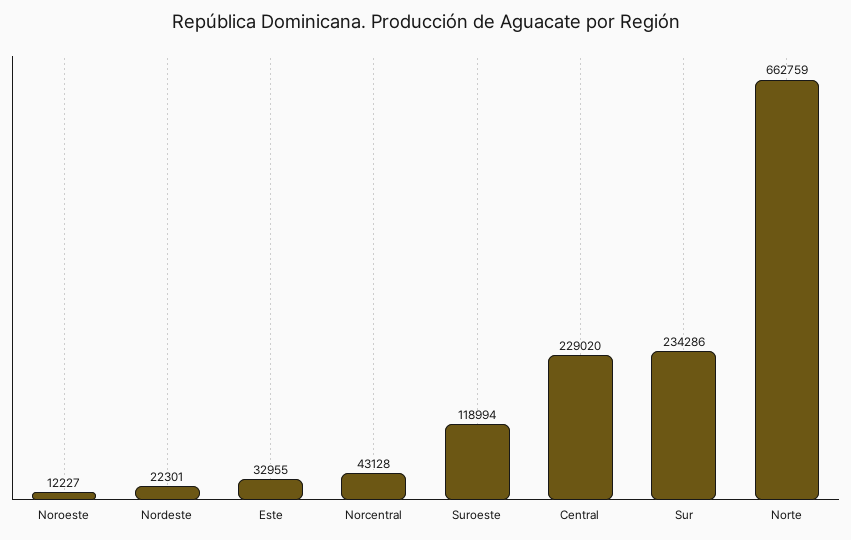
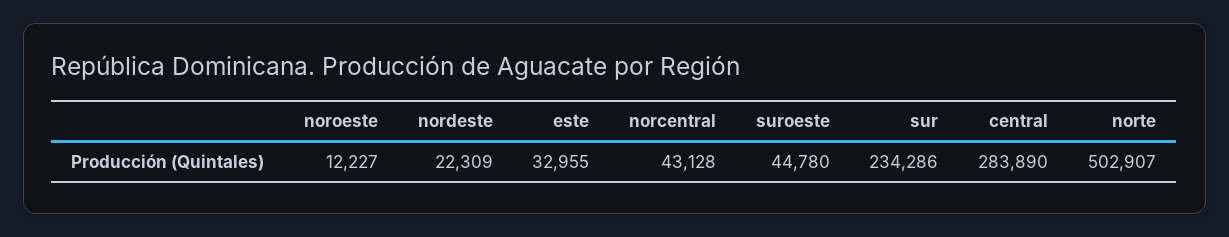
  {
    "Noroeste": 12227,
-   "Nordeste": 22301,
+   "Nordeste": 22309,
    "Este": 32955,
    "Norcentral": 43128,
-   "Suroeste": 118994,
+   "Suroeste": 44780,
-   "Central": 229020,
+   "Central": 283890,
    "Sur": 234286,
-   "Norte": 662759
+   "Norte": 502907
  }

